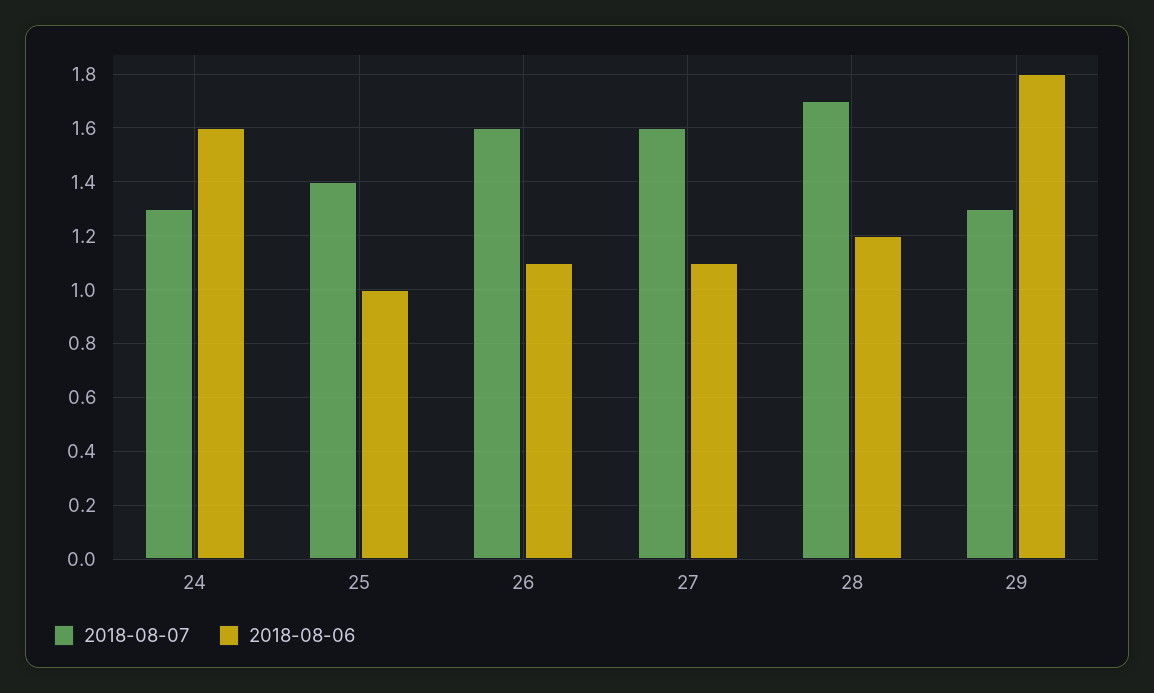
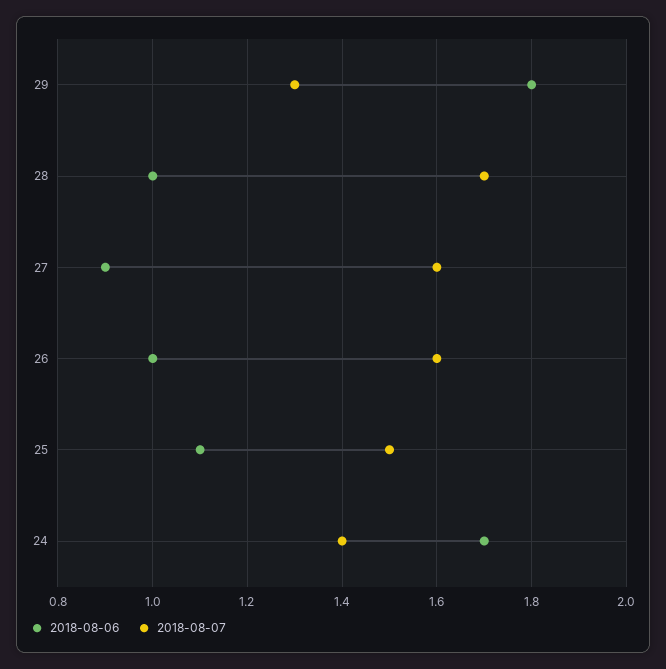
  {
    "2018-08-07": {
-     "24": 1.3,
+     "24": 1.4,
-     "25": 1.4,
+     "25": 1.5,
      "26": 1.6,
      "27": 1.6,
      "28": 1.7,
      "29": 1.3
    },
    "2018-08-06": {
-     "24": 1.6,
+     "24": 1.7,
-     "25": 1,
+     "25": 1.1,
-     "26": 1.1,
+     "26": 1,
-     "27": 1.1,
+     "27": 0.9,
-     "28": 1.2,
+     "28": 1,
      "29": 1.8
    }
  }

